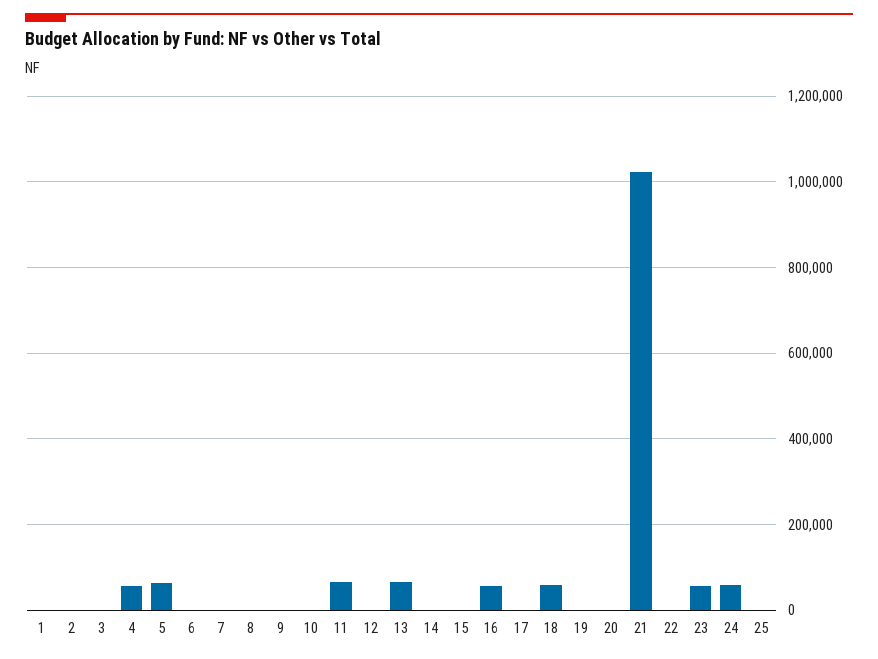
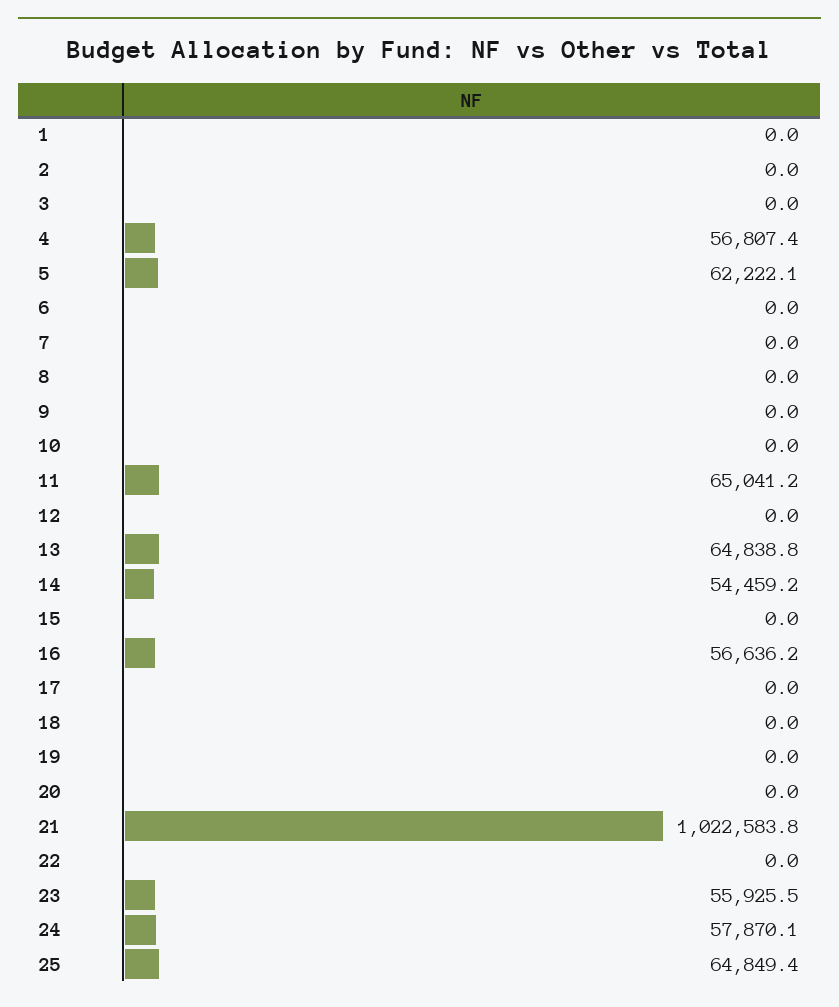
  {
    "1": 0,
    "2": 0,
    "3": 0,
    "4": 56807.4,
    "5": 62222.1,
    "6": 0,
    "7": 0,
    "8": 0,
    "9": 0,
    "10": 0,
    "11": 65041.2,
    "12": 0,
    "13": 64838.8,
-   "14": 0,
+   "14": 54459.2,
    "15": 0,
    "16": 56636.2,
    "17": 0,
-   "18": 60000,
+   "18": 0,
    "19": 0,
    "20": 0,
    "21": 1022583.8,
    "22": 0,
    "23": 55925.5,
    "24": 57870.1,
-   "25": 0
+   "25": 64849.4
  }

